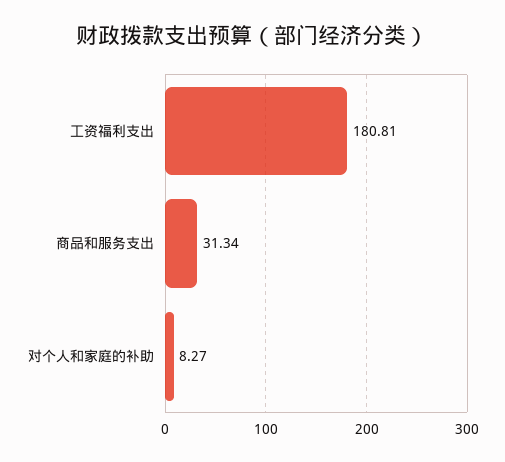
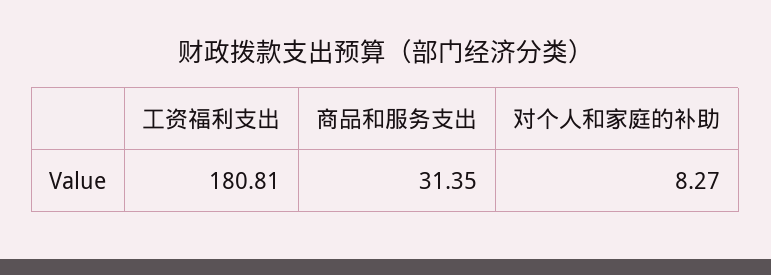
  {
    "工资福利支出": 180.81,
-   "商品和服务支出": 31.34,
+   "商品和服务支出": 31.35,
    "对个人和家庭的补助": 8.27
  }

